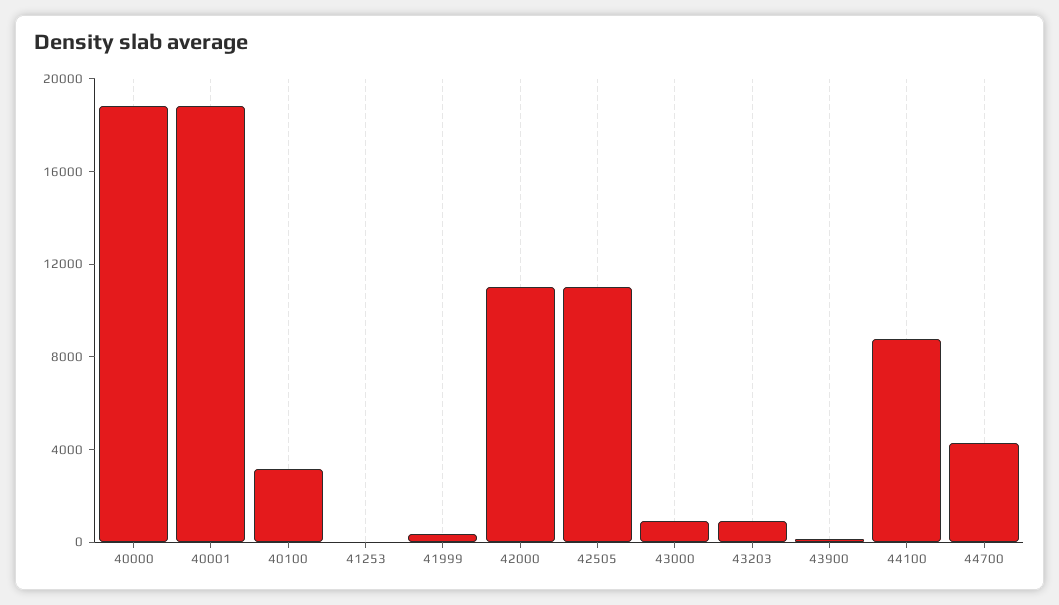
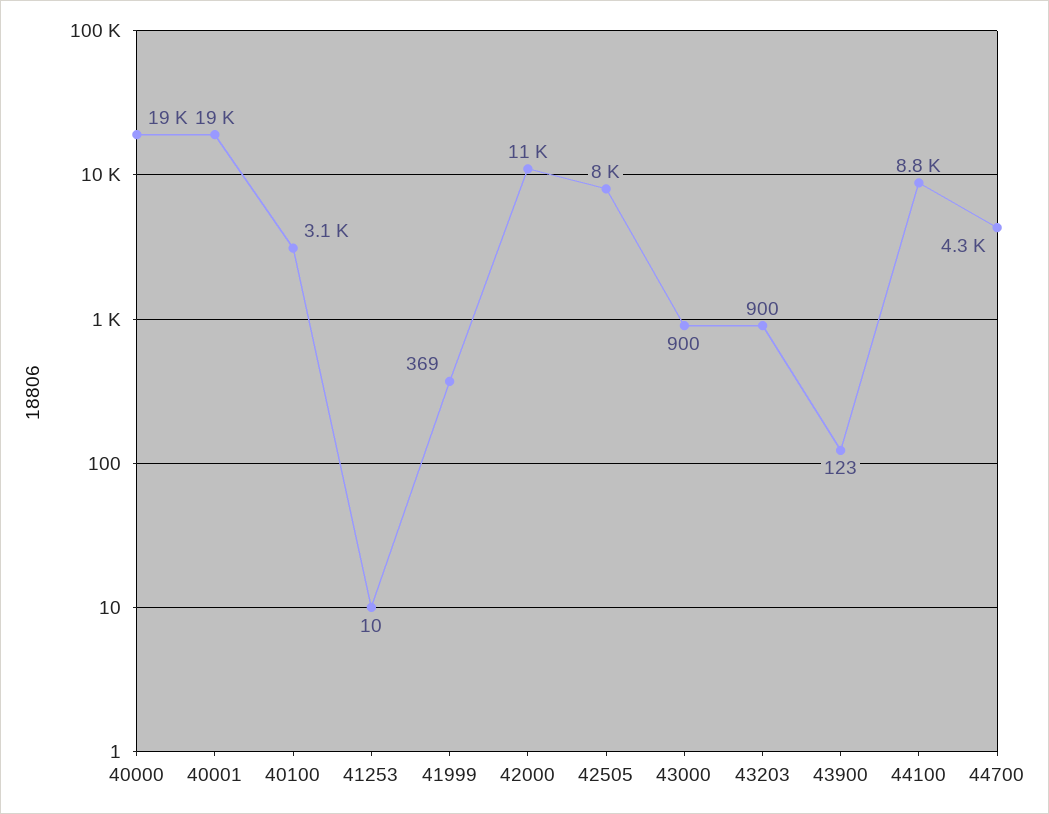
  {
    "40000": 19000,
    "40001": 19000,
    "40100": 3100,
    "41253": 10,
    "41999": 369,
    "42000": 11000,
-   "42505": 11000,
+   "42505": 8000,
    "43000": 900,
    "43203": 900,
    "43900": 123,
    "44100": 8800,
    "44700": 4300
  }

